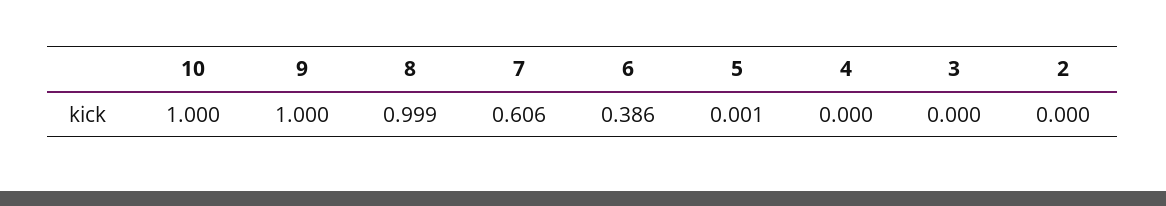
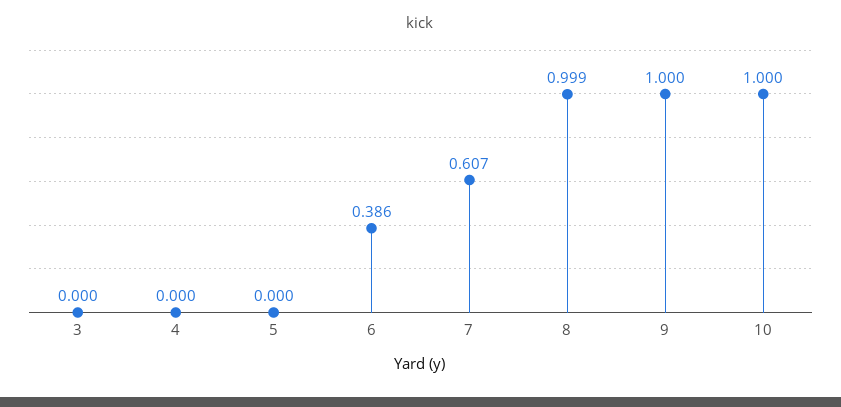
  {
    "10": 1,
    "9": 1,
    "8": 0.999,
-   "7": 0.606,
+   "7": 0.607,
    "6": 0.386,
-   "5": 0.001,
+   "5": 0,
    "4": 0,
-   "3": 0,
+   "3": 0
-   "2": 0
  }

